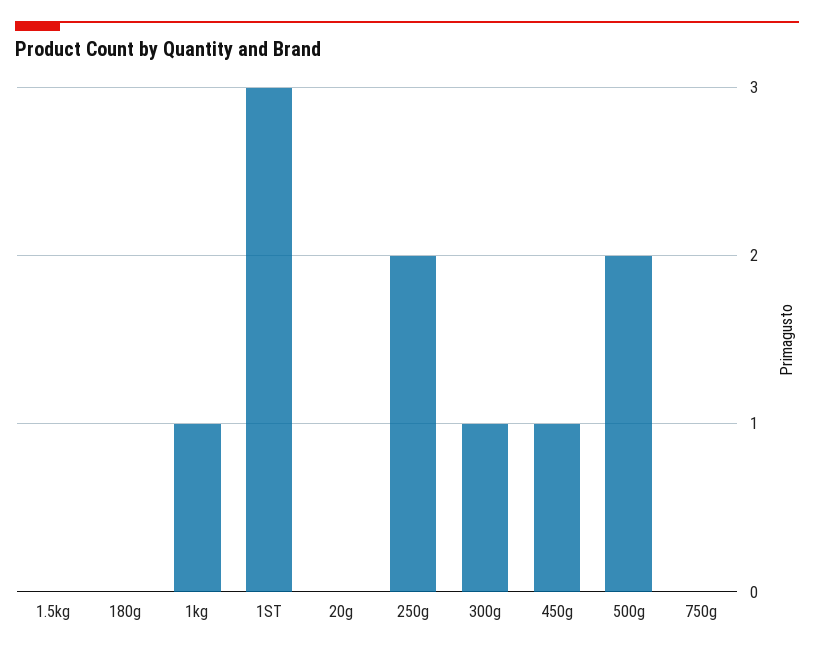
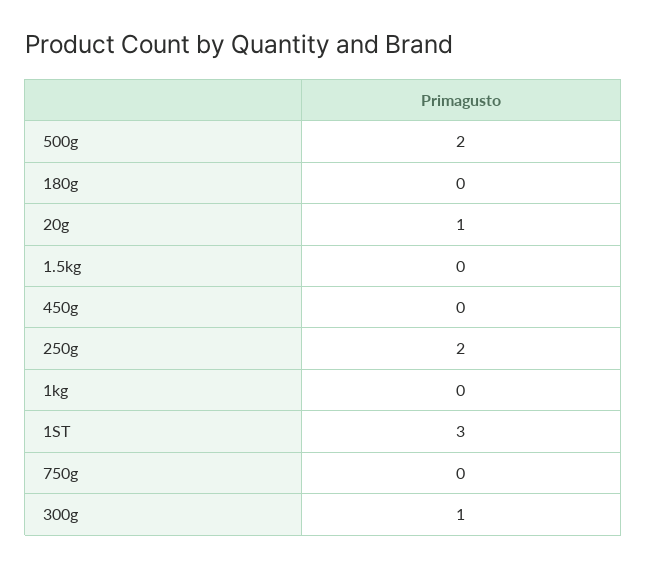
  {
    "1.5kg": 0,
    "180g": 0,
-   "1kg": 1,
+   "1kg": 0,
    "1ST": 3,
-   "20g": 0,
+   "20g": 1,
    "250g": 2,
    "300g": 1,
-   "450g": 1,
+   "450g": 0,
    "500g": 2,
    "750g": 0
  }

